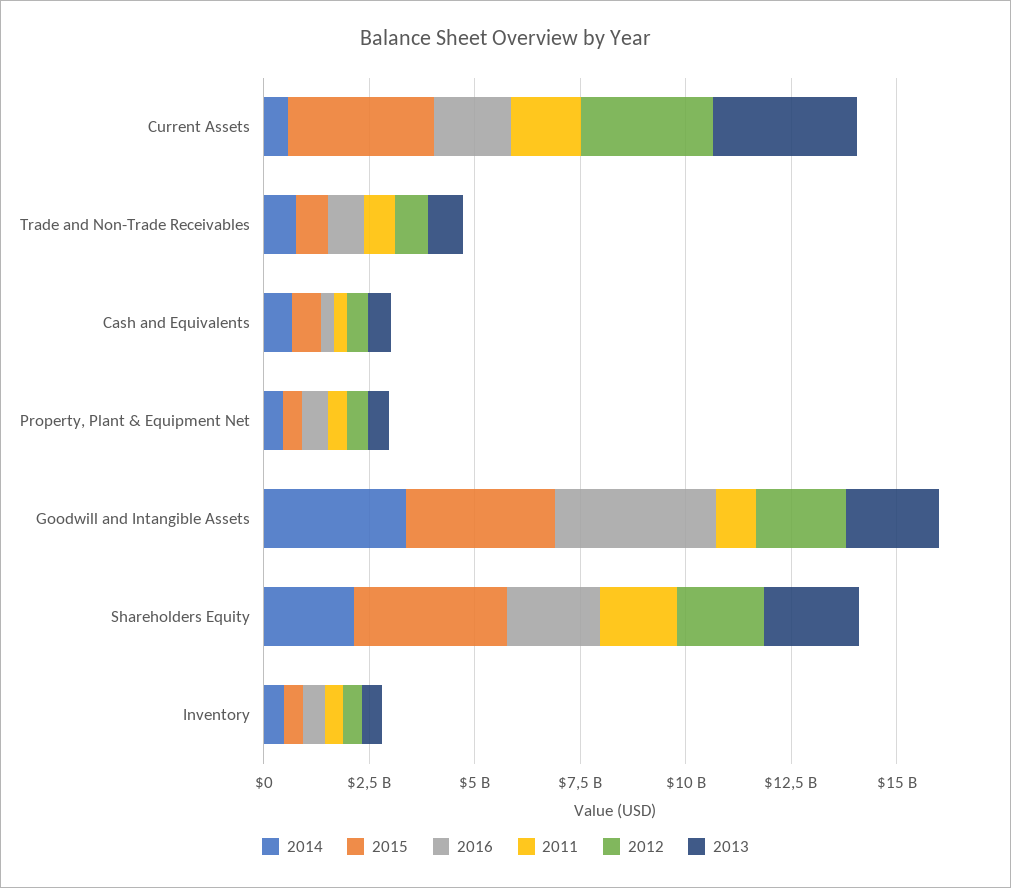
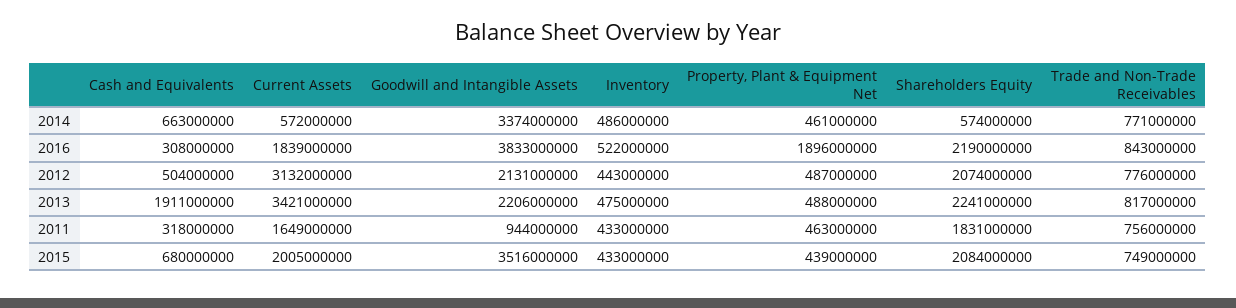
  {
    "2014": {
      "Current Assets": 572000000,
      "Trade and Non-Trade Receivables": 771000000,
      "Cash and Equivalents": 663000000,
      "Property, Plant & Equipment Net": 461000000,
      "Goodwill and Intangible Assets": 3374000000,
-     "Shareholders Equity": 2000000000,
+     "Shareholders Equity": 574000000,
      "Inventory": 486000000
    },
    "2015": {
-     "Current Assets": 3500000000,
+     "Current Assets": 2005000000,
      "Trade and Non-Trade Receivables": 749000000,
      "Cash and Equivalents": 680000000,
      "Property, Plant & Equipment Net": 439000000,
      "Goodwill and Intangible Assets": 3516000000,
-     "Shareholders Equity": 3500000000,
+     "Shareholders Equity": 2084000000,
      "Inventory": 433000000
    },
    "2016": {
      "Current Assets": 1839000000,
      "Trade and Non-Trade Receivables": 843000000,
      "Cash and Equivalents": 308000000,
-     "Property, Plant & Equipment Net": 500000000,
+     "Property, Plant & Equipment Net": 1896000000,
      "Goodwill and Intangible Assets": 3833000000,
      "Shareholders Equity": 2190000000,
      "Inventory": 522000000
    },
    "2011": {
      "Current Assets": 1649000000,
      "Trade and Non-Trade Receivables": 756000000,
      "Cash and Equivalents": 318000000,
      "Property, Plant & Equipment Net": 463000000,
      "Goodwill and Intangible Assets": 944000000,
      "Shareholders Equity": 1831000000,
      "Inventory": 433000000
    },
    "2012": {
      "Current Assets": 3132000000,
      "Trade and Non-Trade Receivables": 776000000,
      "Cash and Equivalents": 504000000,
      "Property, Plant & Equipment Net": 487000000,
      "Goodwill and Intangible Assets": 2131000000,
      "Shareholders Equity": 2074000000,
      "Inventory": 443000000
    },
    "2013": {
      "Current Assets": 3421000000,
      "Trade and Non-Trade Receivables": 817000000,
-     "Cash and Equivalents": 500000000,
+     "Cash and Equivalents": 1911000000,
      "Property, Plant & Equipment Net": 488000000,
      "Goodwill and Intangible Assets": 2206000000,
      "Shareholders Equity": 2241000000,
      "Inventory": 475000000
    }
  }

